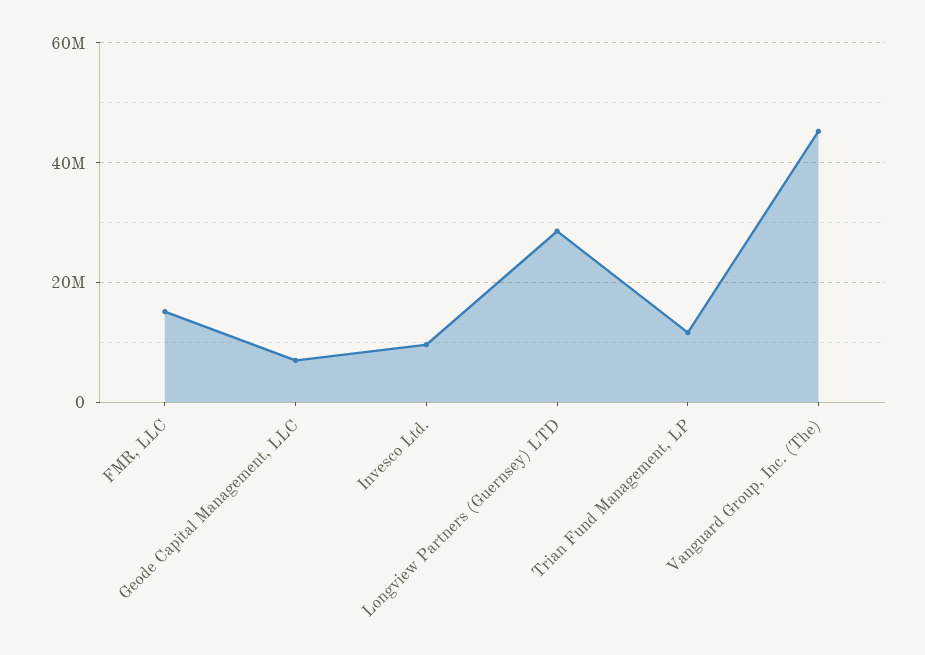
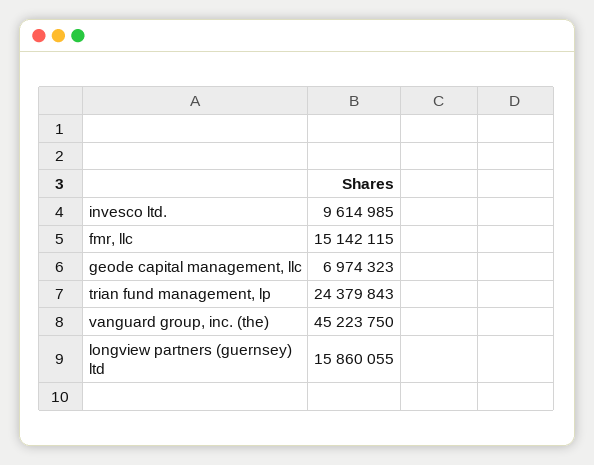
  {
    "FMR, LLC": 15142115,
    "Geode Capital Management, LLC": 6974323,
    "Invesco Ltd.": 9614985,
-   "Longview Partners (Guernsey) LTD": 28000000,
+   "Longview Partners (Guernsey) LTD": 15860055,
-   "Trian Fund Management, LP": 12000000,
+   "Trian Fund Management, LP": 24379843,
    "Vanguard Group, Inc. (The)": 45223750
  }

